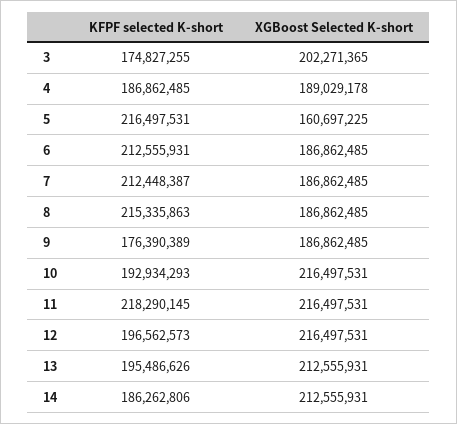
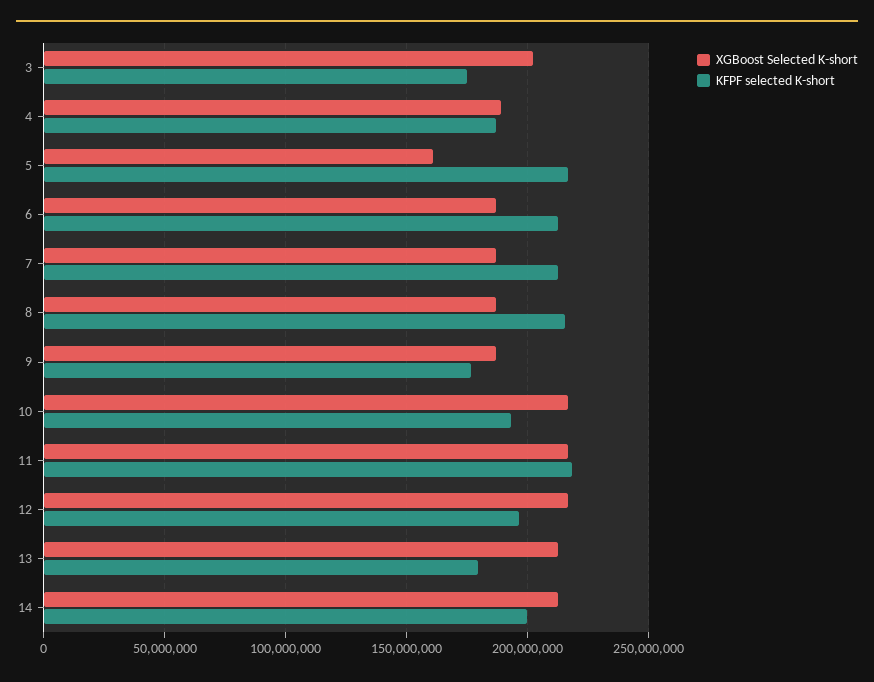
  {
    "KFPF selected K-short": {
      "3": 174827255,
      "4": 186862485,
      "5": 216497531,
      "6": 212555931,
      "7": 212448387,
      "8": 215335863,
      "9": 176390389,
      "10": 192934293,
      "11": 218290145,
      "12": 196562573,
-     "13": 195486626,
+     "13": 180000000,
-     "14": 186262806
+     "14": 200000000
    },
    "XGBoost Selected K-short": {
      "3": 202271365,
      "4": 189029178,
      "5": 160697225,
      "6": 186862485,
      "7": 186862485,
      "8": 186862485,
      "9": 186862485,
      "10": 216497531,
      "11": 216497531,
      "12": 216497531,
      "13": 212555931,
      "14": 212555931
    }
  }

